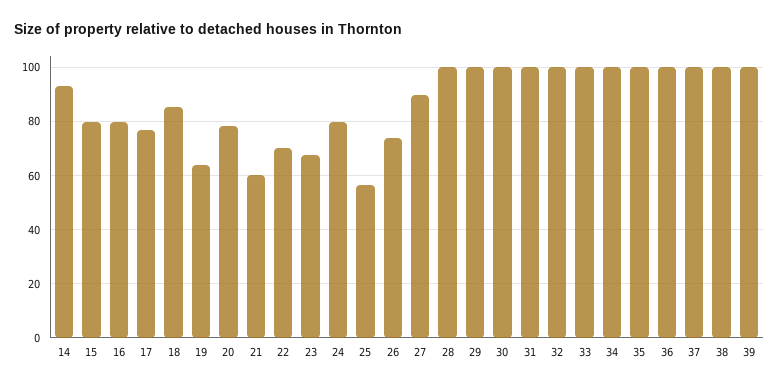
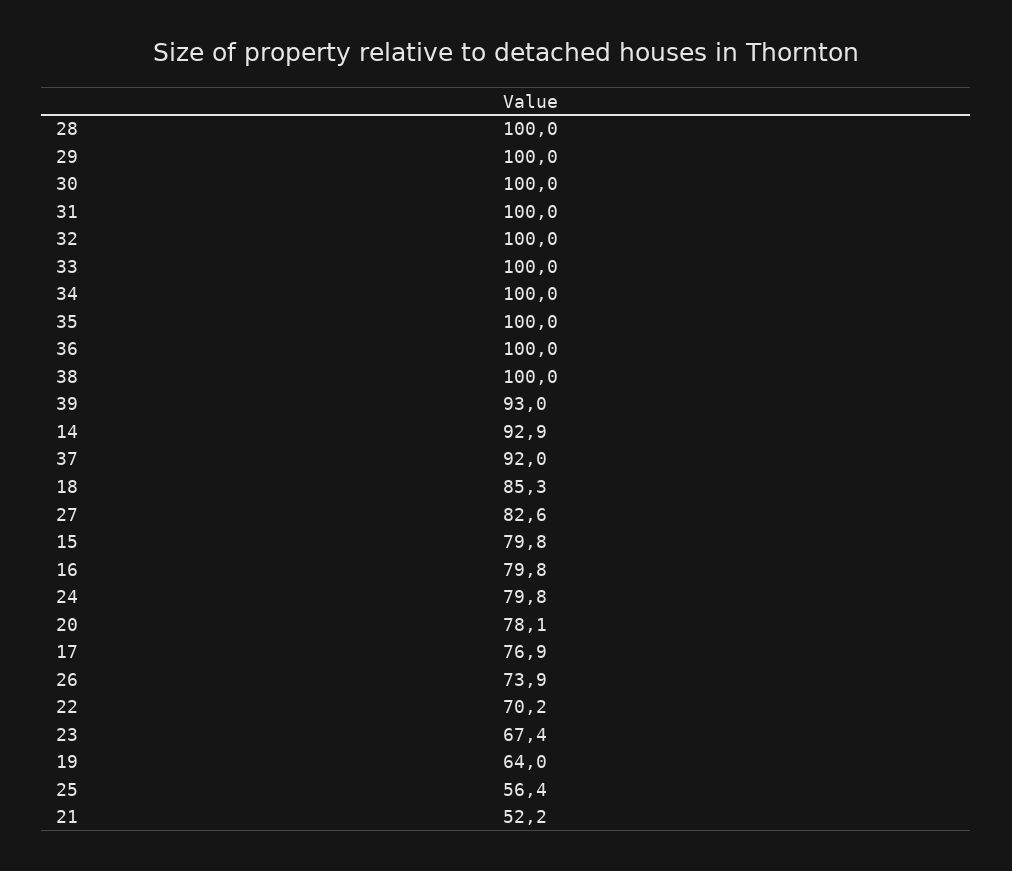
  {
    "14": 92.9,
    "15": 79.8,
    "16": 79.8,
    "17": 76.9,
    "18": 85.3,
    "19": 64,
    "20": 78.1,
-   "21": 60,
+   "21": 52.2,
    "22": 70.2,
    "23": 67.4,
    "24": 79.8,
    "25": 56.4,
    "26": 73.9,
-   "27": 90,
+   "27": 82.6,
    "28": 100,
    "29": 100,
    "30": 100,
    "31": 100,
    "32": 100,
    "33": 100,
    "34": 100,
    "35": 100,
    "36": 100,
-   "37": 100,
+   "37": 92,
    "38": 100,
-   "39": 100
+   "39": 93
  }

